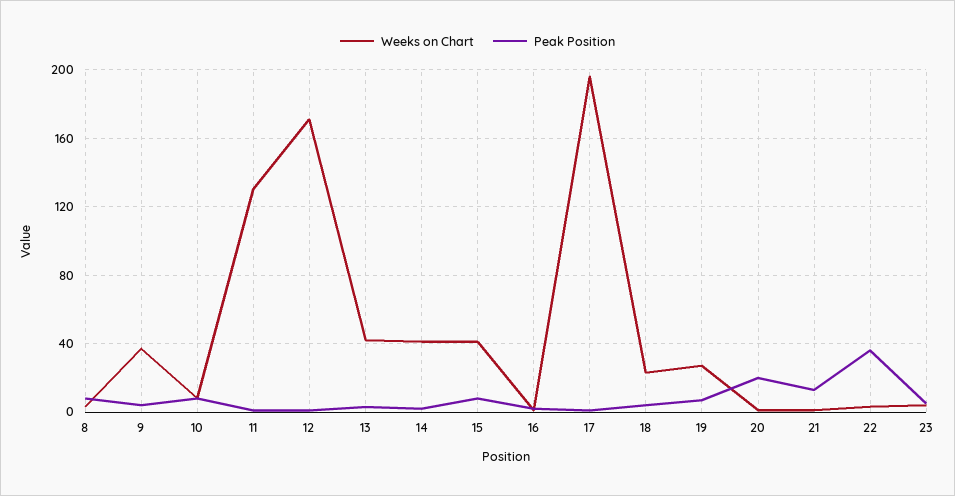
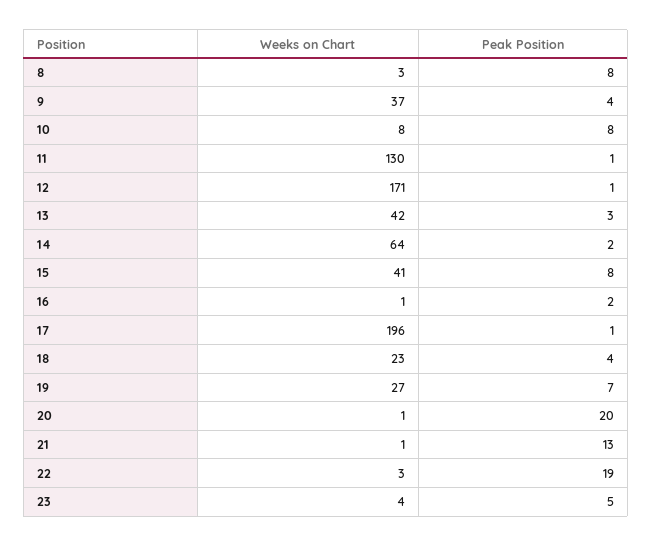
  {
    "Weeks on Chart": {
      "8": 3,
      "9": 37,
      "10": 8,
      "11": 130,
      "12": 171,
      "13": 42,
-     "14": 40,
+     "14": 64,
      "15": 41,
      "16": 1,
      "17": 196,
      "18": 23,
      "19": 27,
      "20": 1,
      "21": 1,
      "22": 3,
      "23": 4
    },
    "Peak Position": {
      "8": 8,
      "9": 4,
      "10": 8,
      "11": 1,
      "12": 1,
      "13": 3,
      "14": 2,
      "15": 8,
      "16": 2,
      "17": 1,
      "18": 4,
      "19": 7,
      "20": 20,
      "21": 13,
-     "22": 35,
+     "22": 19,
      "23": 5
    }
  }

